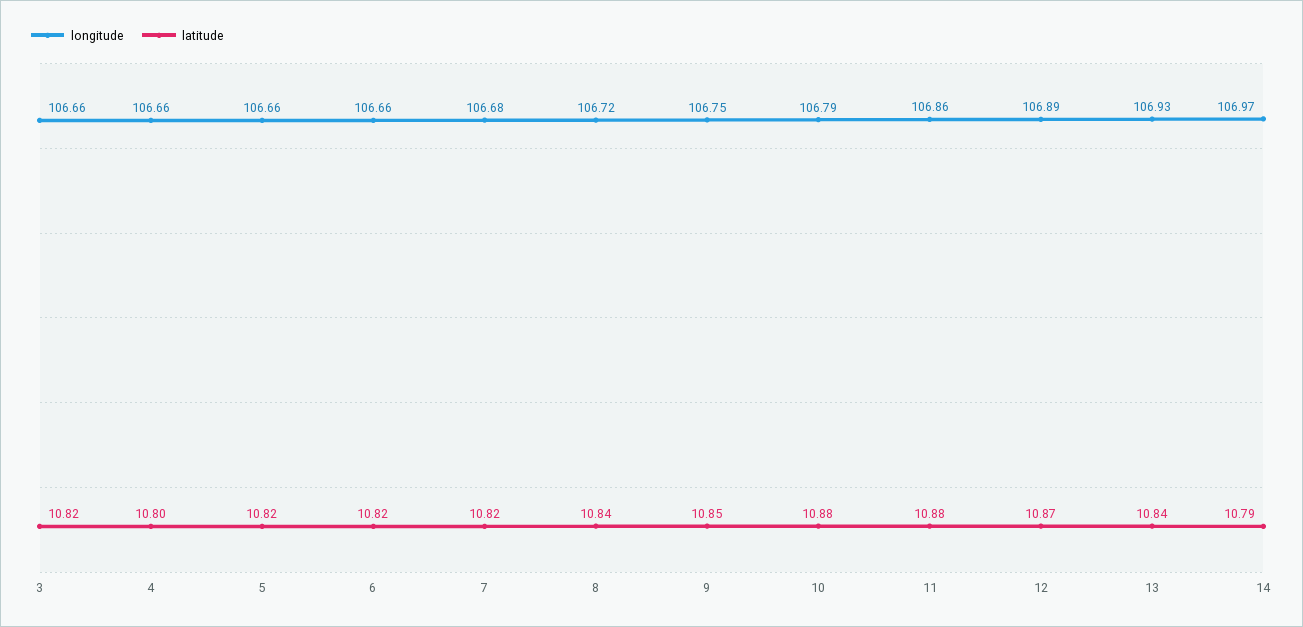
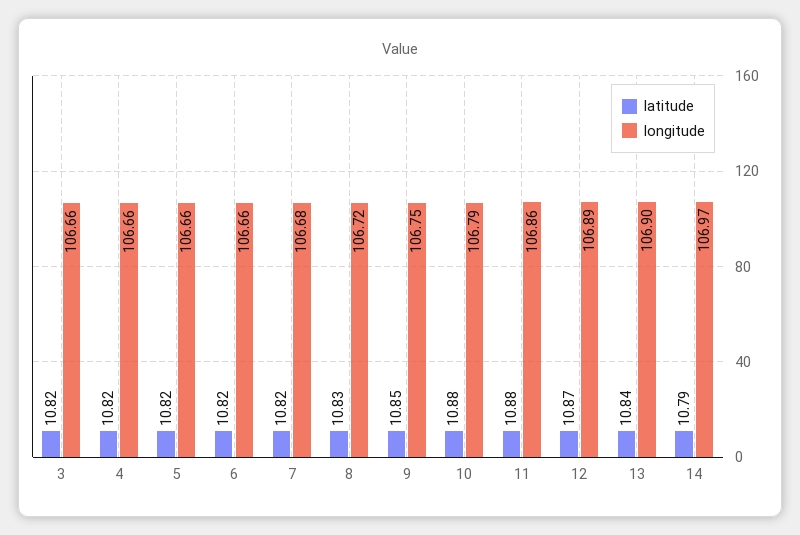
  {
    "longitude": {
      "3": 106.66,
      "4": 106.66,
      "5": 106.66,
      "6": 106.66,
      "7": 106.68,
      "8": 106.72,
      "9": 106.75,
      "10": 106.79,
      "11": 106.86,
      "12": 106.89,
-     "13": 106.93,
+     "13": 106.9,
      "14": 106.97
    },
    "latitude": {
      "3": 10.82,
-     "4": 10.8,
+     "4": 10.82,
      "5": 10.82,
      "6": 10.82,
      "7": 10.82,
-     "8": 10.84,
+     "8": 10.83,
      "9": 10.85,
      "10": 10.88,
      "11": 10.88,
      "12": 10.87,
      "13": 10.84,
      "14": 10.79
    }
  }

